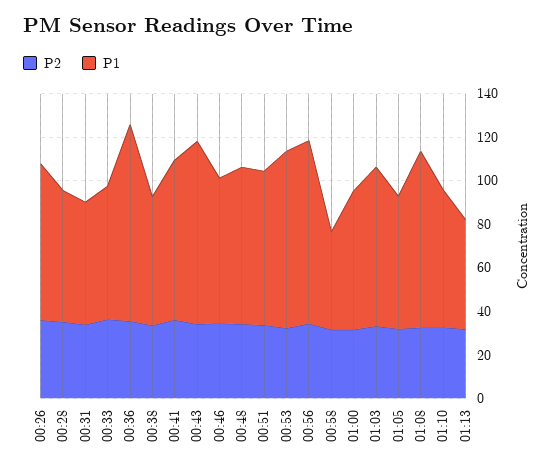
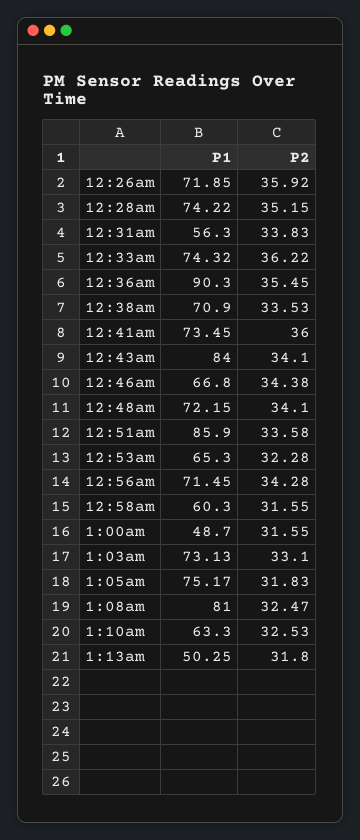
  {
    "P2": {
      "00:26": 35.92,
      "00:28": 35.15,
      "00:31": 33.83,
      "00:33": 36.22,
      "00:36": 35.45,
      "00:38": 33.53,
      "00:41": 36,
      "00:43": 34.1,
      "00:46": 34.38,
      "00:48": 34.1,
      "00:51": 33.58,
      "00:53": 32.28,
      "00:56": 34.28,
      "00:58": 31.55,
      "01:00": 31.55,
      "01:03": 33.1,
      "01:05": 31.83,
      "01:08": 32.47,
      "01:10": 32.53,
      "01:13": 31.8
    },
    "P1": {
      "00:26": 71.85,
-     "00:28": 60,
+     "00:28": 74.22,
      "00:31": 56.3,
-     "00:33": 60,
+     "00:33": 74.32,
      "00:36": 90.3,
-     "00:38": 60,
+     "00:38": 70.9,
      "00:41": 73.45,
      "00:43": 84,
      "00:46": 66.8,
      "00:48": 72.15,
-     "00:51": 70,
+     "00:51": 85.9,
-     "00:53": 80,
+     "00:53": 65.3,
-     "00:56": 85,
+     "00:56": 71.45,
-     "00:58": 45,
+     "00:58": 60.3,
-     "01:00": 65,
+     "01:00": 48.7,
      "01:03": 73.13,
-     "01:05": 60,
+     "01:05": 75.17,
      "01:08": 81,
      "01:10": 63.3,
      "01:13": 50.25
    }
  }

